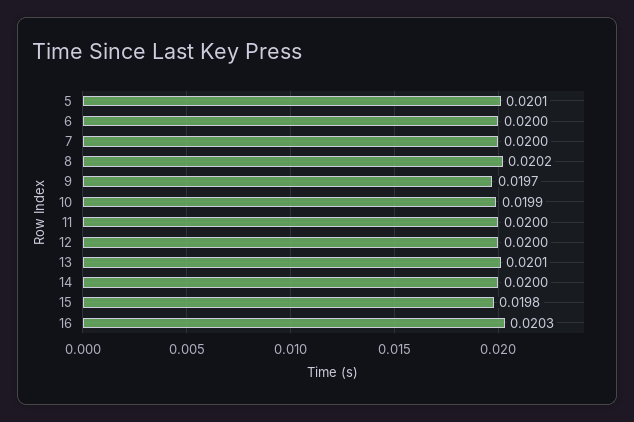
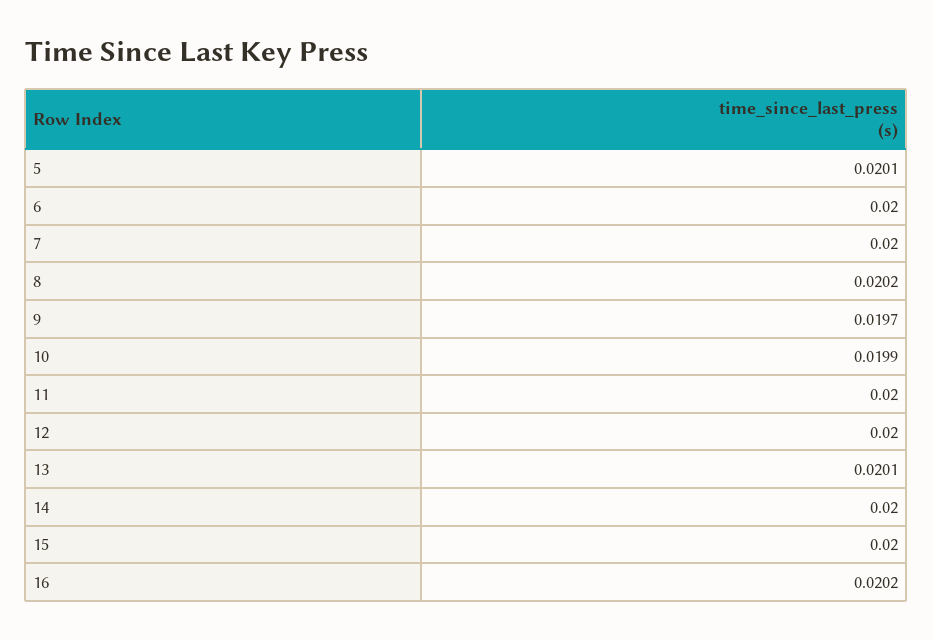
  {
    "5": 0.0201,
    "6": 0.02,
    "7": 0.02,
    "8": 0.0202,
    "9": 0.0197,
    "10": 0.0199,
    "11": 0.02,
    "12": 0.02,
    "13": 0.0201,
    "14": 0.02,
-   "15": 0.0198,
+   "15": 0.02,
-   "16": 0.0203
+   "16": 0.0202
  }

